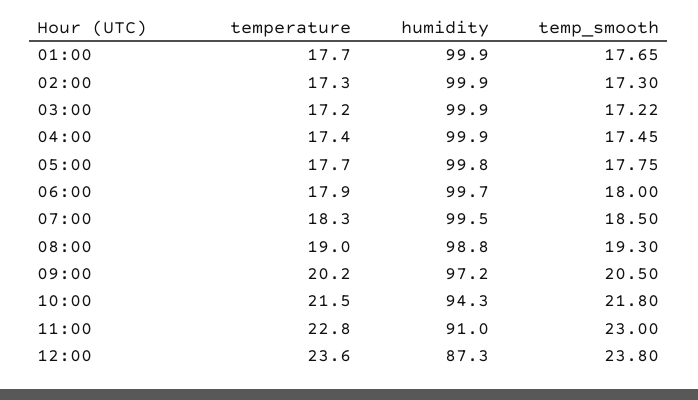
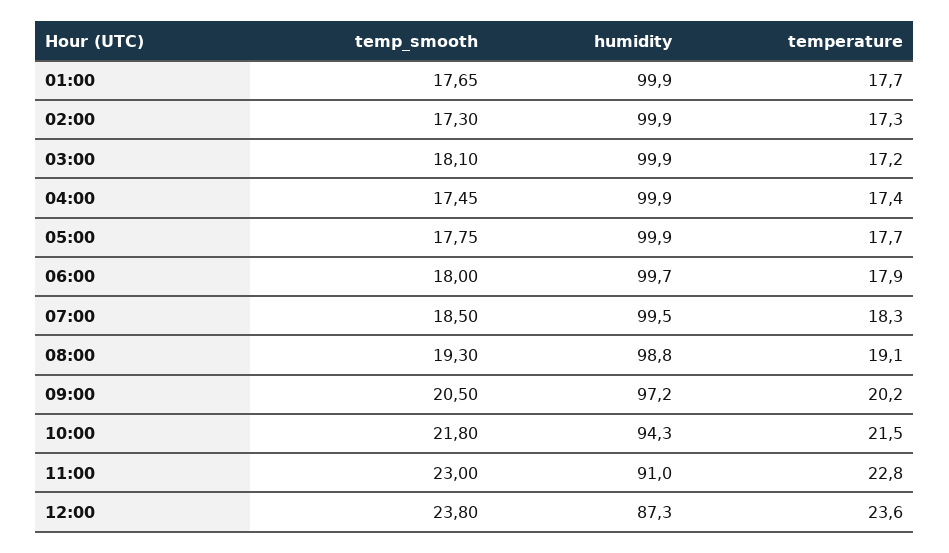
  {
    "temperature": {
      "01:00": 17.7,
      "02:00": 17.3,
      "03:00": 17.2,
      "04:00": 17.4,
      "05:00": 17.7,
      "06:00": 17.9,
      "07:00": 18.3,
-     "08:00": 19,
+     "08:00": 19.1,
      "09:00": 20.2,
      "10:00": 21.5,
      "11:00": 22.8,
      "12:00": 23.6
    },
    "humidity": {
      "01:00": 99.9,
      "02:00": 99.9,
      "03:00": 99.9,
      "04:00": 99.9,
-     "05:00": 99.8,
+     "05:00": 99.9,
      "06:00": 99.7,
      "07:00": 99.5,
      "08:00": 98.8,
      "09:00": 97.2,
      "10:00": 94.3,
      "11:00": 91,
      "12:00": 87.3
    },
    "temp_smooth": {
      "01:00": 17.65,
      "02:00": 17.3,
-     "03:00": 17.22,
+     "03:00": 18.1,
      "04:00": 17.45,
      "05:00": 17.75,
      "06:00": 18,
      "07:00": 18.5,
      "08:00": 19.3,
      "09:00": 20.5,
      "10:00": 21.8,
      "11:00": 23,
      "12:00": 23.8
    }
  }

